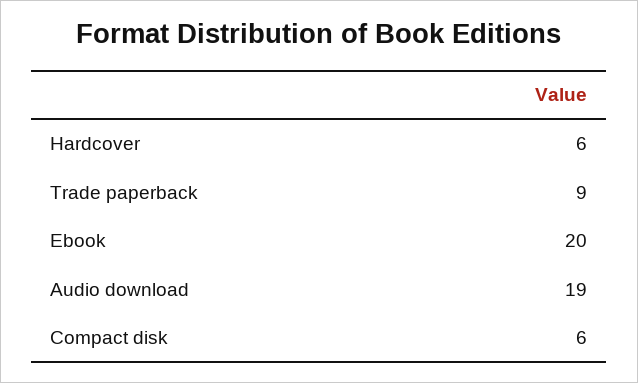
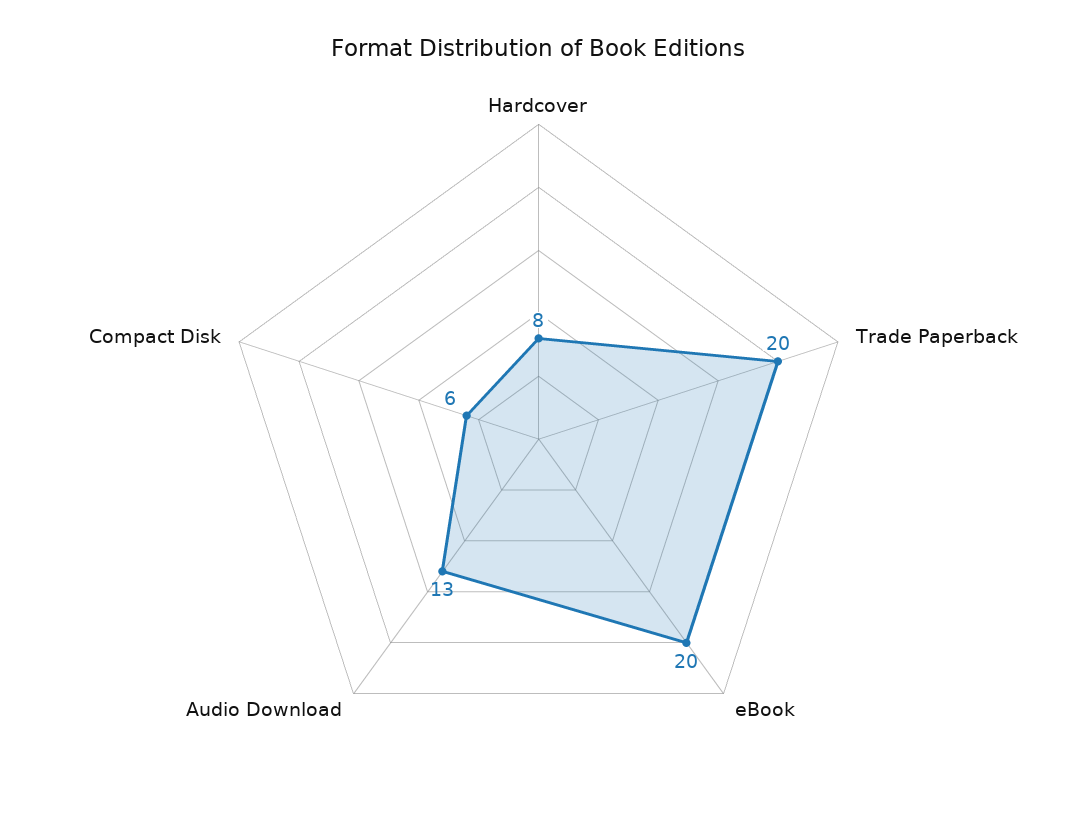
  {
-   "Hardcover": 6,
+   "Hardcover": 8,
-   "Trade paperback": 9,
+   "Trade paperback": 20,
    "Ebook": 20,
-   "Audio download": 19,
+   "Audio download": 13,
    "Compact disk": 6
  }

